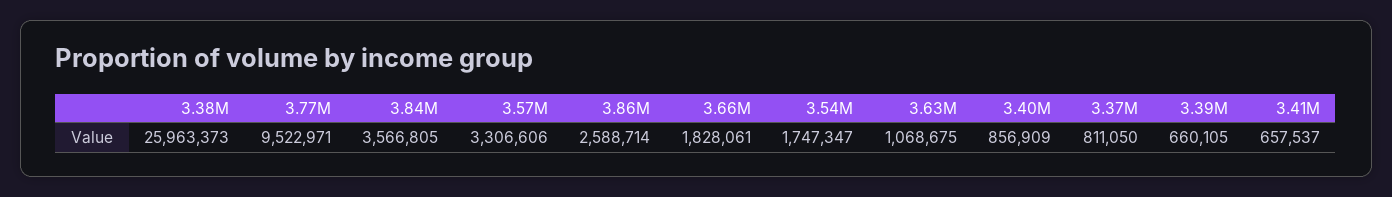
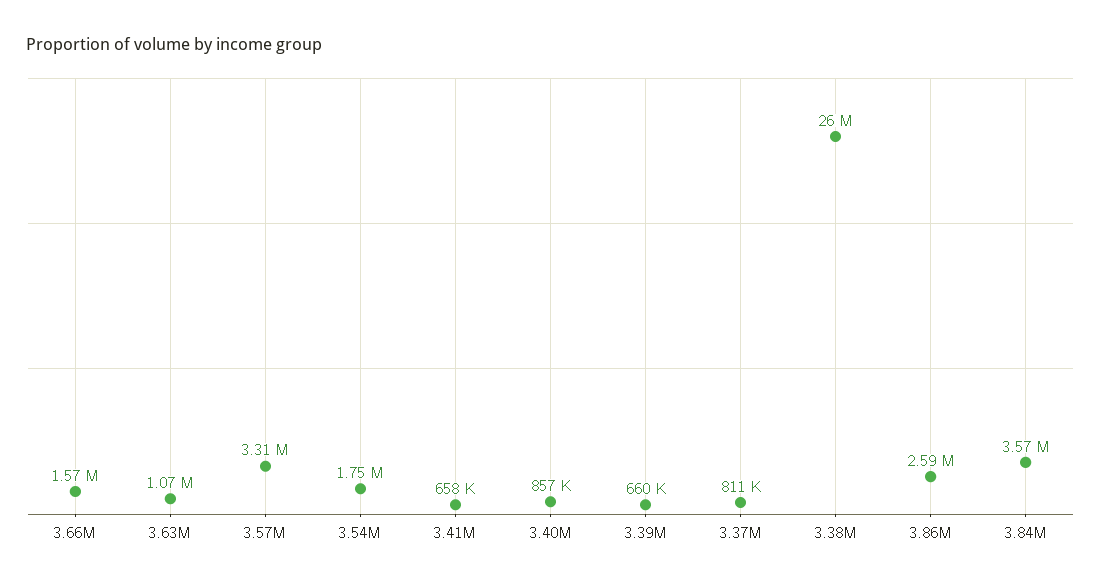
  {
    "3.38M": 25963373,
-   "3.77M": 9522971,
    "3.84M": 3566805,
    "3.57M": 3306606,
    "3.86M": 2588714,
-   "3.66M": 1828061,
+   "3.66M": 1570000,
    "3.54M": 1747347,
    "3.63M": 1068675,
    "3.40M": 856909,
    "3.37M": 811050,
    "3.39M": 660105,
    "3.41M": 657537
  }

